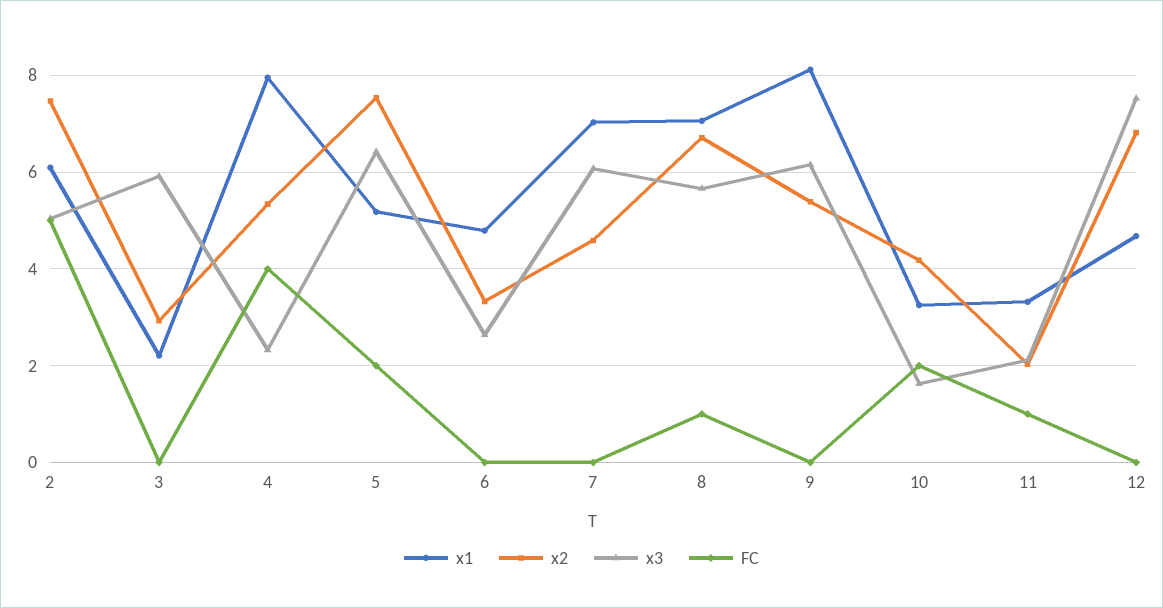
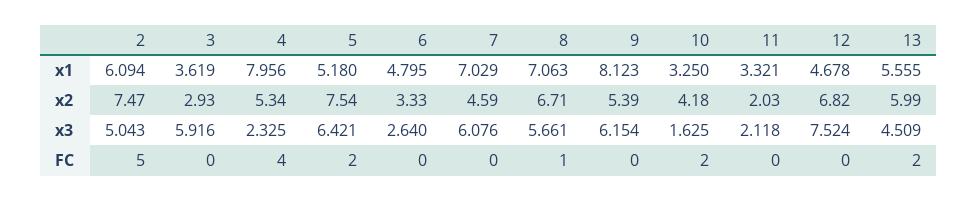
  {
    "x1": {
      "2": 6.094,
-     "3": 2.2,
+     "3": 3.619,
      "4": 7.956,
      "5": 5.18,
      "6": 4.795,
      "7": 7.029,
      "8": 7.063,
      "9": 8.123,
      "10": 3.25,
      "11": 3.321,
-     "12": 4.678
+     "12": 4.678,
+     "13": 5.555
    },
    "x2": {
      "2": 7.47,
      "3": 2.93,
      "4": 5.34,
      "5": 7.54,
      "6": 3.33,
      "7": 4.59,
      "8": 6.71,
      "9": 5.39,
      "10": 4.18,
      "11": 2.03,
-     "12": 6.82
+     "12": 6.82,
+     "13": 5.99
    },
    "x3": {
      "2": 5.043,
      "3": 5.916,
      "4": 2.325,
      "5": 6.421,
      "6": 2.64,
      "7": 6.076,
      "8": 5.661,
      "9": 6.154,
      "10": 1.625,
      "11": 2.118,
-     "12": 7.524
+     "12": 7.524,
+     "13": 4.509
    },
    "FC": {
      "2": 5,
      "3": 0,
      "4": 4,
      "5": 2,
      "6": 0,
      "7": 0,
      "8": 1,
      "9": 0,
      "10": 2,
-     "11": 1,
+     "11": 0,
-     "12": 0
+     "12": 0,
+     "13": 2
    }
  }

